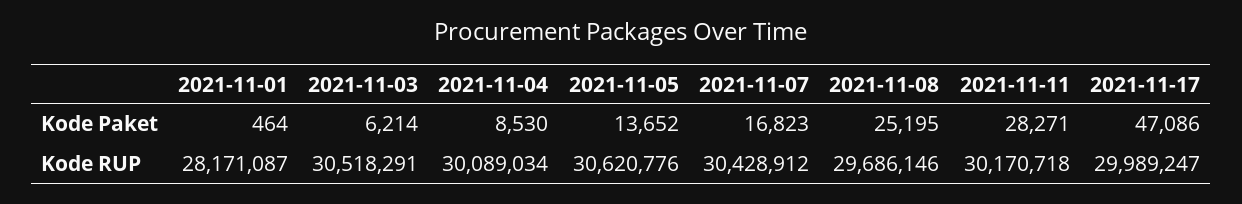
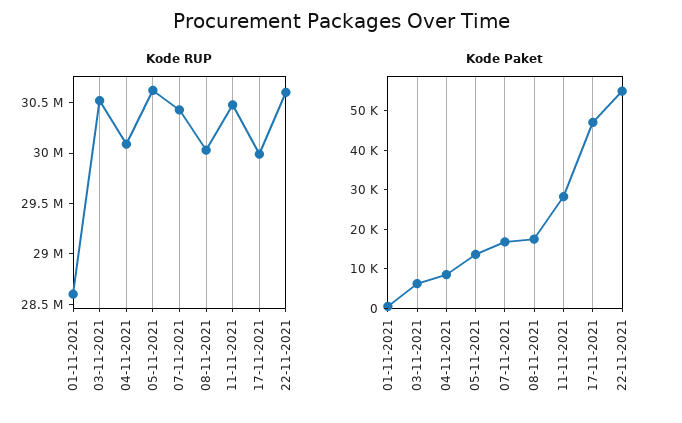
  {
    "Kode Paket": {
      "2021-11-01": 464,
      "2021-11-03": 6214,
      "2021-11-04": 8530,
      "2021-11-05": 13652,
      "2021-11-07": 16823,
-     "2021-11-08": 25195,
+     "2021-11-08": 17500,
      "2021-11-11": 28271,
-     "2021-11-17": 47086
+     "2021-11-17": 47086,
+     "22-11-2021": 55000
    },
    "Kode RUP": {
-     "2021-11-01": 28171087,
+     "2021-11-01": 28600000,
      "2021-11-03": 30518291,
      "2021-11-04": 30089034,
      "2021-11-05": 30620776,
      "2021-11-07": 30428912,
-     "2021-11-08": 29686146,
+     "2021-11-08": 30000000,
-     "2021-11-11": 30170718,
+     "2021-11-11": 30500000,
-     "2021-11-17": 29989247
+     "2021-11-17": 29989247,
+     "22-11-2021": 30600000
    }
  }

